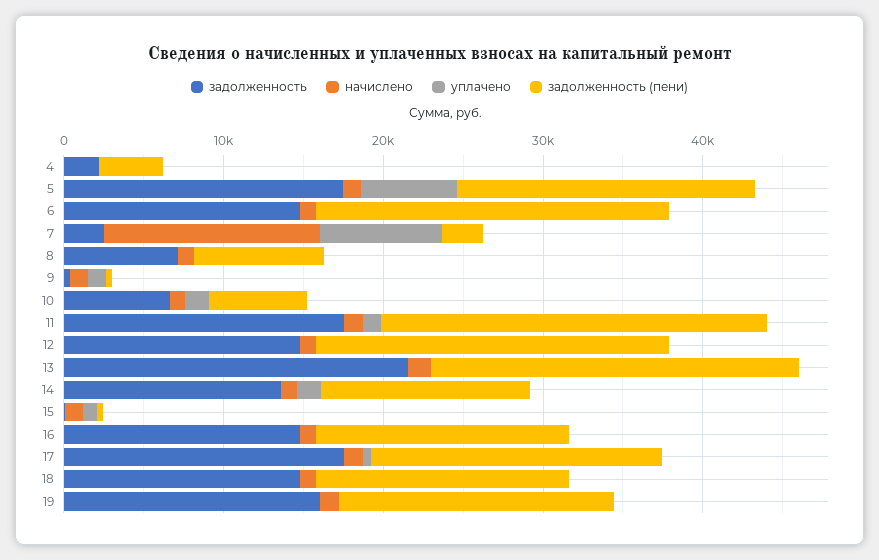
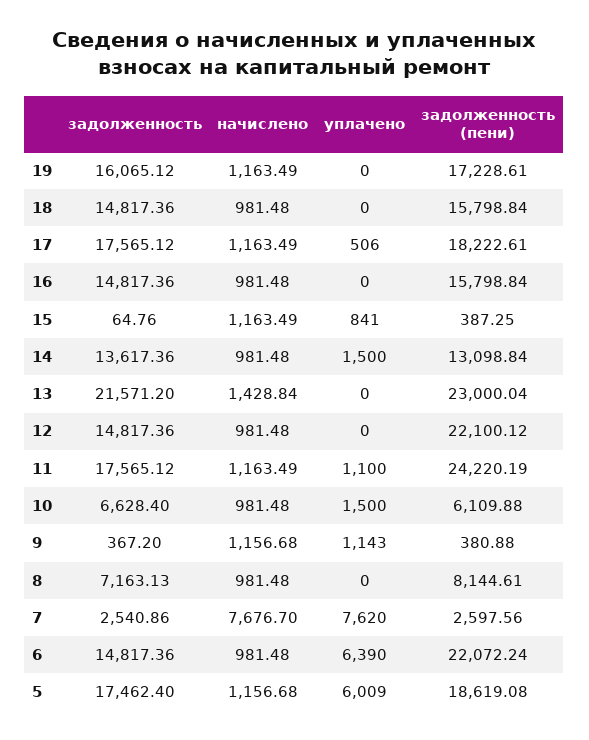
  {
    "задолженность": {
-     "4": 2000,
      "5": 17462.4,
      "6": 14817.36,
      "7": 2540.86,
      "8": 7163.13,
      "9": 367.2,
      "10": 6628.4,
      "11": 17565.12,
      "12": 14817.36,
      "13": 21571.2,
      "14": 13617.36,
      "15": 64.76,
      "16": 14817.36,
      "17": 17565.12,
      "18": 14817.36,
      "19": 16065.12
    },
    "начислено": {
-     "4": 0,
      "5": 1156.68,
      "6": 981.48,
-     "7": 14000,
+     "7": 7676.7,
      "8": 981.48,
      "9": 1156.68,
      "10": 981.48,
      "11": 1163.49,
      "12": 981.48,
      "13": 1428.84,
      "14": 981.48,
      "15": 1163.49,
      "16": 981.48,
      "17": 1163.49,
      "18": 981.48,
      "19": 1163.49
    },
    "уплачено": {
-     "4": 0,
      "5": 6009,
-     "6": 0,
+     "6": 6390,
      "7": 7620,
      "8": 0,
      "9": 1143,
      "10": 1500,
      "11": 1100,
      "12": 0,
      "13": 0,
      "14": 1500,
      "15": 841,
      "16": 0,
      "17": 506,
      "18": 0,
      "19": 0
    },
    "задолженность (пени)": {
-     "4": 4000,
      "5": 18619.08,
      "6": 22072.24,
      "7": 2597.56,
      "8": 8144.61,
      "9": 380.88,
      "10": 6109.88,
      "11": 24220.19,
      "12": 22100.12,
      "13": 23000.04,
      "14": 13098.84,
      "15": 387.25,
      "16": 15798.84,
      "17": 18222.61,
      "18": 15798.84,
      "19": 17228.61
    }
  }

